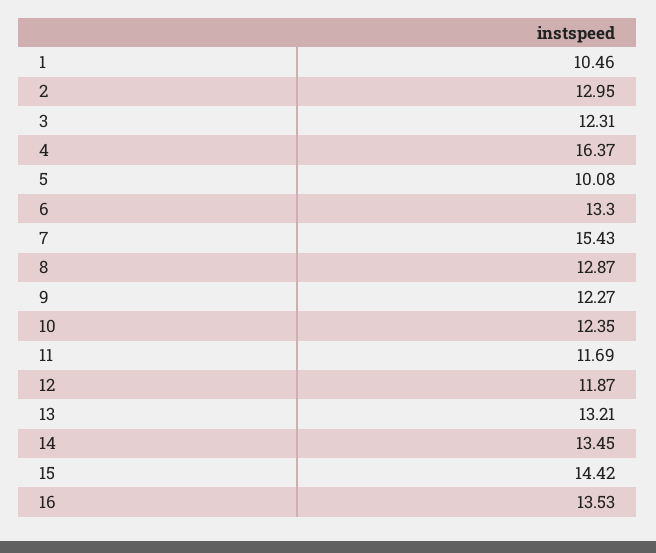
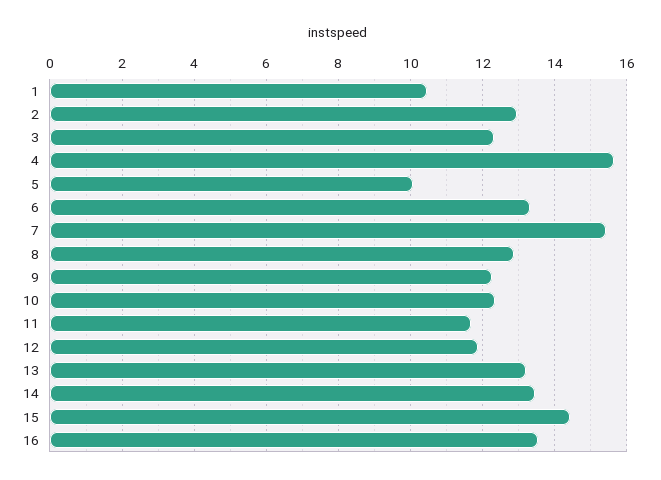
  {
    "1": 10.46,
    "2": 12.95,
    "3": 12.31,
-   "4": 16.37,
+   "4": 15.6,
    "5": 10.08,
    "6": 13.3,
    "7": 15.43,
    "8": 12.87,
    "9": 12.27,
    "10": 12.35,
    "11": 11.69,
    "12": 11.87,
    "13": 13.21,
    "14": 13.45,
    "15": 14.42,
    "16": 13.53
  }

